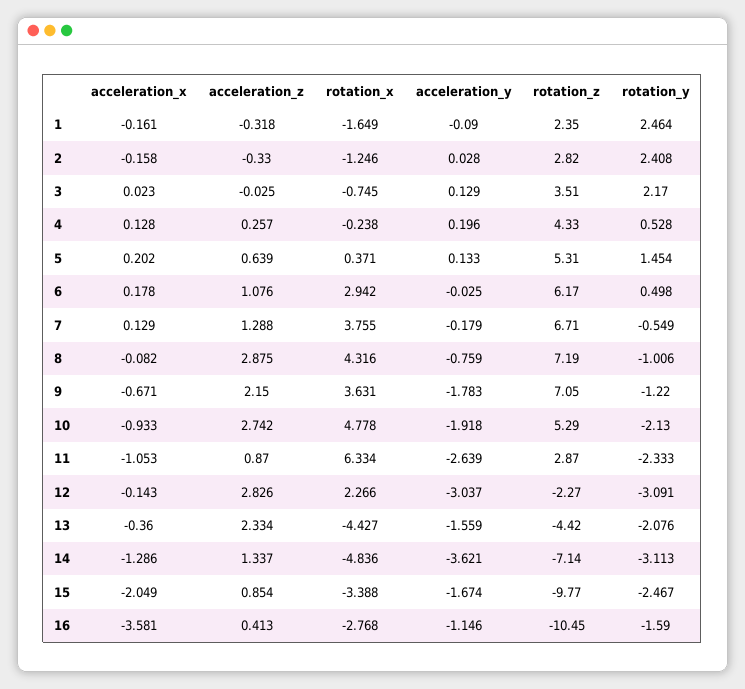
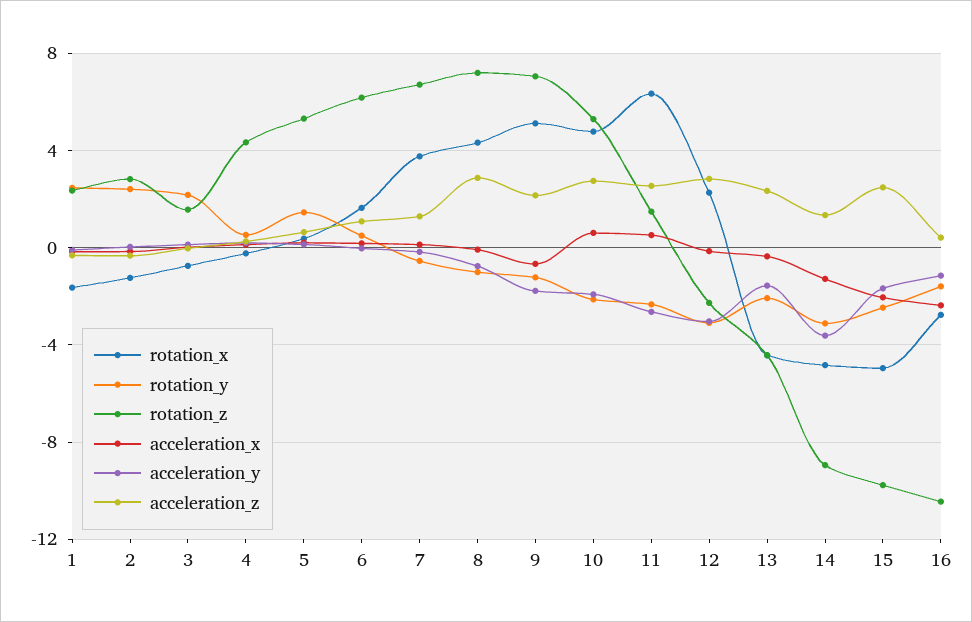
  {
    "acceleration_x": {
      "1": -0.161,
      "2": -0.158,
      "3": 0.023,
      "4": 0.128,
      "5": 0.202,
      "6": 0.178,
      "7": 0.129,
      "8": -0.082,
      "9": -0.671,
-     "10": -0.933,
+     "10": 0.5,
-     "11": -1.053,
+     "11": 0.5,
      "12": -0.143,
      "13": -0.36,
      "14": -1.286,
      "15": -2.049,
-     "16": -3.581
+     "16": -2.5
    },
    "acceleration_z": {
      "1": -0.318,
      "2": -0.33,
      "3": -0.025,
      "4": 0.257,
      "5": 0.639,
      "6": 1.076,
      "7": 1.288,
      "8": 2.875,
      "9": 2.15,
      "10": 2.742,
-     "11": 0.87,
+     "11": 2.5,
      "12": 2.826,
      "13": 2.334,
      "14": 1.337,
-     "15": 0.854,
+     "15": 2.5,
      "16": 0.413
    },
    "rotation_x": {
      "1": -1.649,
      "2": -1.246,
      "3": -0.745,
      "4": -0.238,
      "5": 0.371,
-     "6": 2.942,
+     "6": 1.5,
      "7": 3.755,
      "8": 4.316,
-     "9": 3.631,
+     "9": 5,
      "10": 4.778,
      "11": 6.334,
      "12": 2.266,
      "13": -4.427,
      "14": -4.836,
-     "15": -3.388,
+     "15": -5,
      "16": -2.768
    },
    "acceleration_y": {
      "1": -0.09,
      "2": 0.028,
      "3": 0.129,
      "4": 0.196,
      "5": 0.133,
      "6": -0.025,
      "7": -0.179,
      "8": -0.759,
      "9": -1.783,
      "10": -1.918,
      "11": -2.639,
      "12": -3.037,
      "13": -1.559,
      "14": -3.621,
      "15": -1.674,
      "16": -1.146
    },
    "rotation_z": {
      "1": 2.35,
      "2": 2.82,
-     "3": 3.51,
+     "3": 1.5,
      "4": 4.33,
      "5": 5.31,
      "6": 6.17,
      "7": 6.71,
      "8": 7.19,
      "9": 7.05,
      "10": 5.29,
-     "11": 2.87,
+     "11": 1.5,
      "12": -2.27,
      "13": -4.42,
-     "14": -7.14,
+     "14": -9,
      "15": -9.77,
      "16": -10.45
    },
    "rotation_y": {
      "1": 2.464,
      "2": 2.408,
      "3": 2.17,
      "4": 0.528,
      "5": 1.454,
      "6": 0.498,
      "7": -0.549,
      "8": -1.006,
      "9": -1.22,
      "10": -2.13,
      "11": -2.333,
      "12": -3.091,
      "13": -2.076,
      "14": -3.113,
      "15": -2.467,
      "16": -1.59
    }
  }

